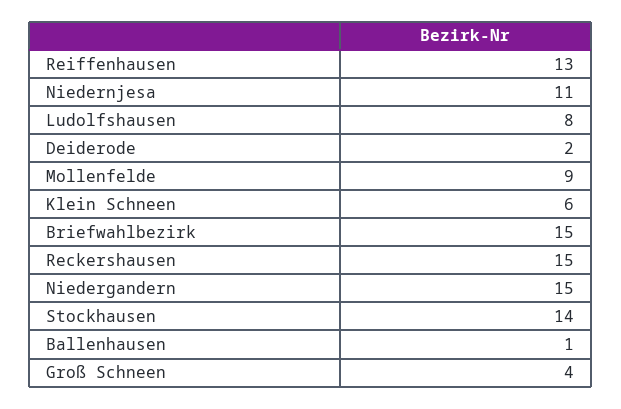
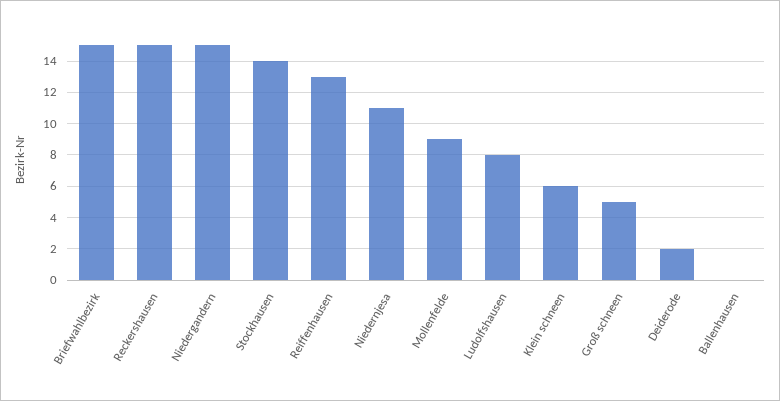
  {
    "Reiffenhausen": 13,
    "Niedernjesa": 11,
    "Ludolfshausen": 8,
    "Deiderode": 2,
    "Mollenfelde": 9,
    "Klein Schneen": 6,
    "Briefwahlbezirk": 15,
    "Reckershausen": 15,
    "Niedergandern": 15,
    "Stockhausen": 14,
-   "Ballenhausen": 1,
+   "Ballenhausen": 0,
-   "Groß Schneen": 4
+   "Groß Schneen": 5
  }

